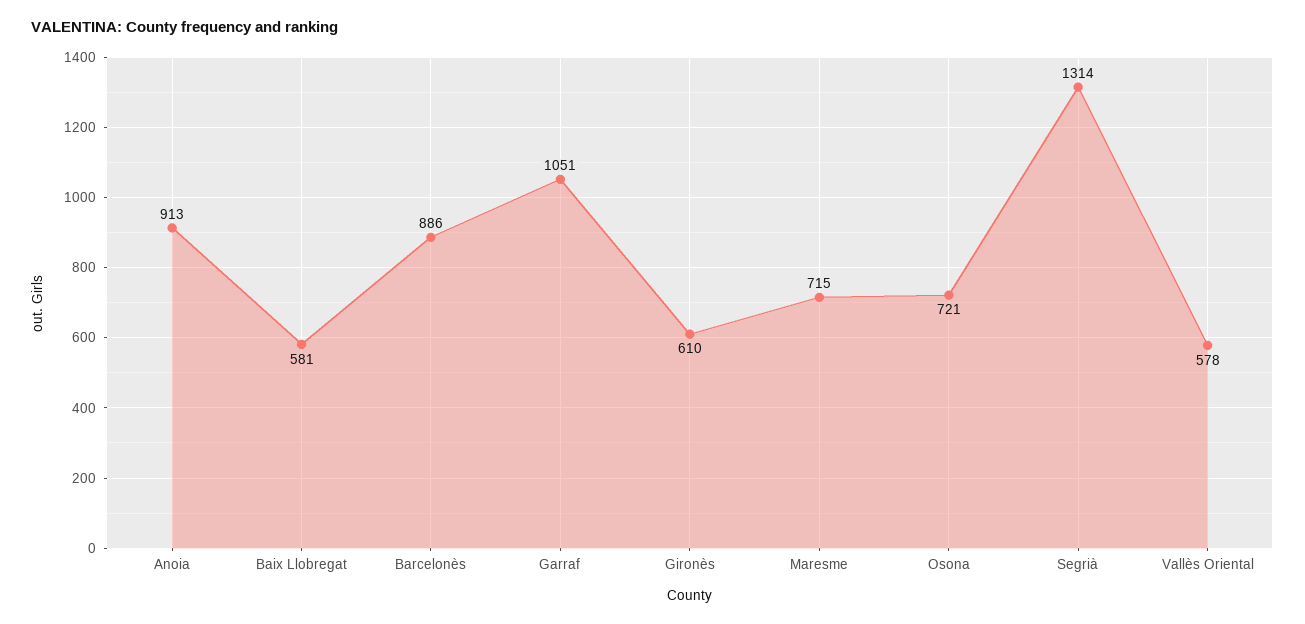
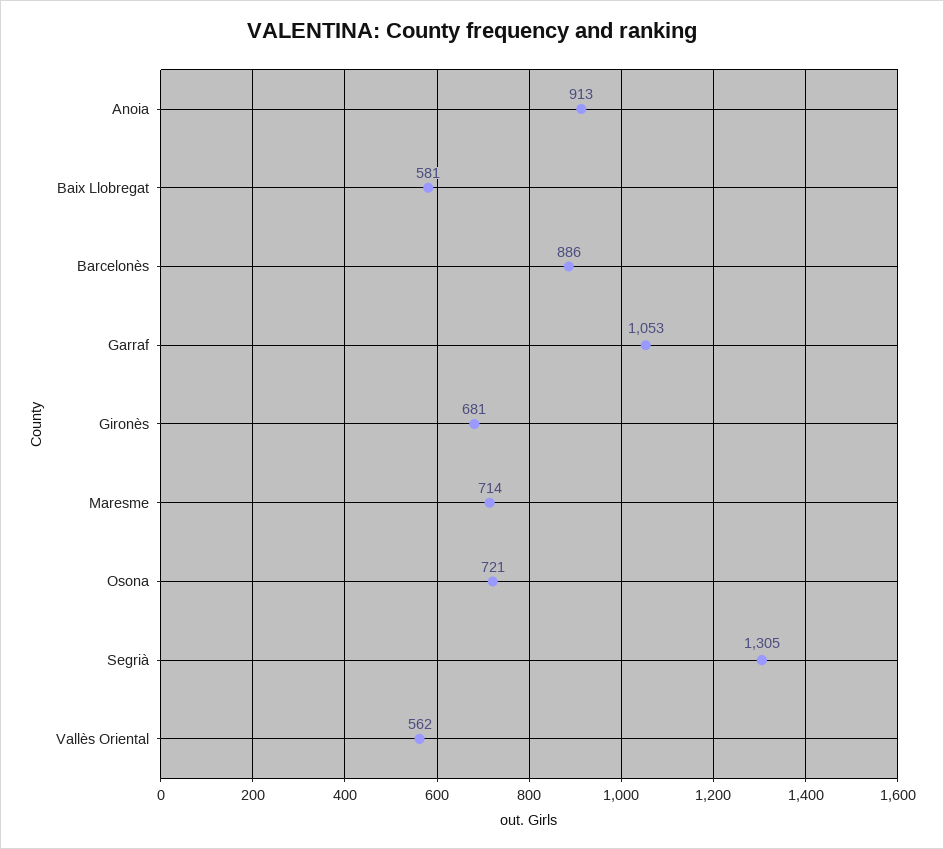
  {
    "Anoia": 913,
    "Baix Llobregat": 581,
    "Barcelonès": 886,
-   "Garraf": 1051,
+   "Garraf": 1053,
-   "Gironès": 610,
+   "Gironès": 681,
-   "Maresme": 715,
+   "Maresme": 714,
    "Osona": 721,
-   "Segrià": 1314,
+   "Segrià": 1305,
-   "Vallès Oriental": 578
+   "Vallès Oriental": 562
  }

